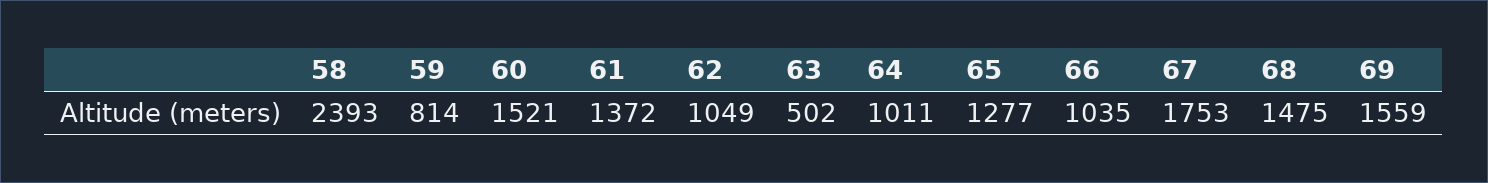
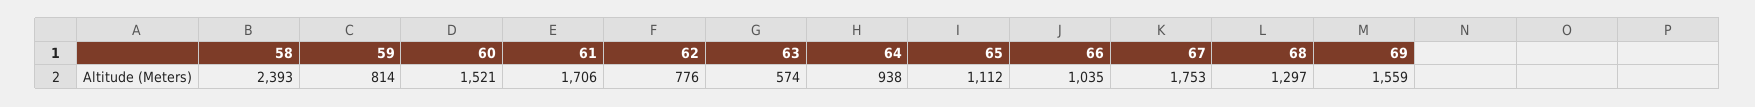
  {
    "58": 2393,
    "59": 814,
    "60": 1521,
-   "61": 1372,
+   "61": 1706,
-   "62": 1049,
+   "62": 776,
-   "63": 502,
+   "63": 574,
-   "64": 1011,
+   "64": 938,
-   "65": 1277,
+   "65": 1112,
    "66": 1035,
    "67": 1753,
-   "68": 1475,
+   "68": 1297,
    "69": 1559
  }

